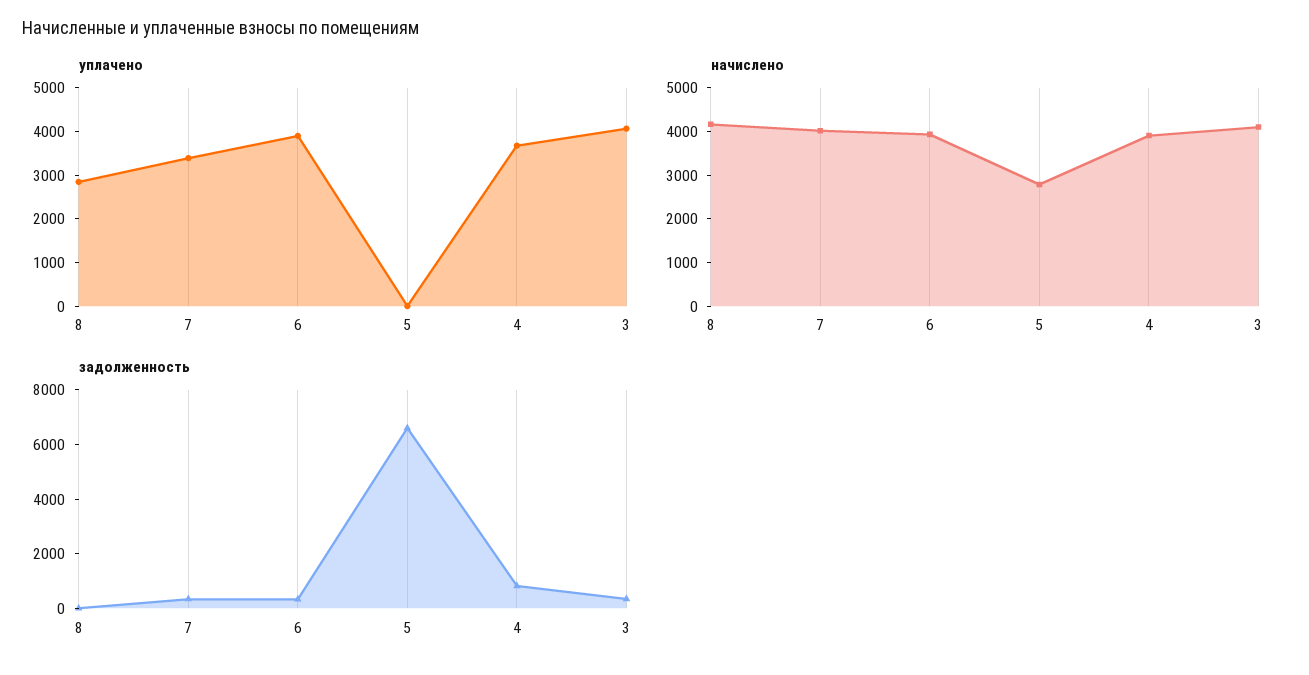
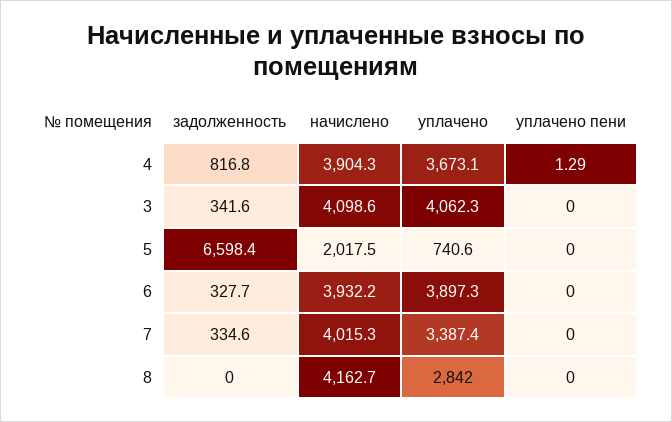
  {
    "уплачено": {
      "8": 2842,
      "7": 3387.4,
      "6": 3897.3,
-     "5": 0,
+     "5": 740.6,
      "4": 3673.1,
      "3": 4062.3
    },
    "начислено": {
      "8": 4162.7,
      "7": 4015.3,
      "6": 3932.2,
-     "5": 2800,
+     "5": 2017.5,
      "4": 3904.3,
      "3": 4098.6
    },
    "задолженность": {
      "8": 0,
      "7": 334.6,
      "6": 327.7,
      "5": 6598.4,
      "4": 816.8,
      "3": 341.6
-   }
+   },
+   "уплачено пени": {
+     "4": 1.29,
+     "3": 0,
+     "5": 0,
+     "6": 0,
+     "7": 0,
+     "8": 0
+   }
  }

